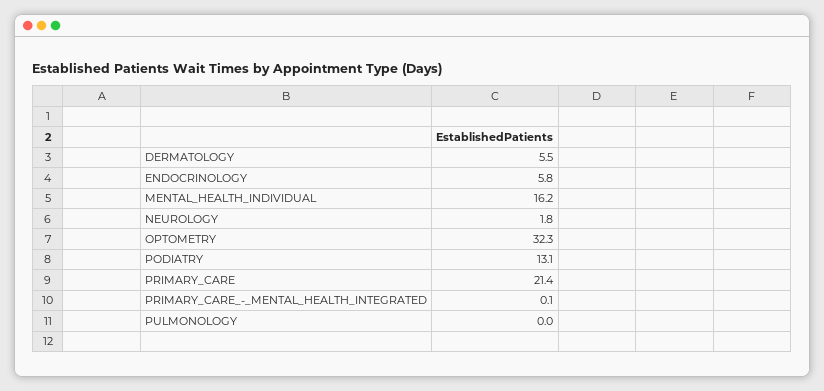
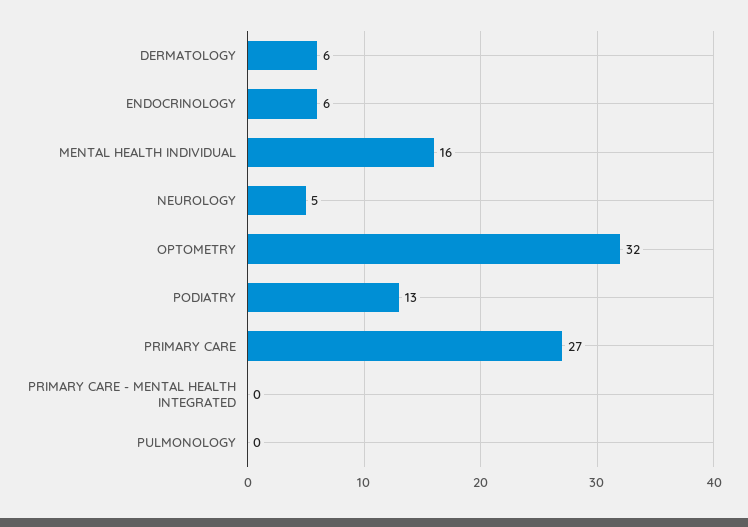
  {
    "DERMATOLOGY": 5.5,
    "ENDOCRINOLOGY": 5.8,
    "MENTAL_HEALTH_INDIVIDUAL": 16.2,
-   "NEUROLOGY": 1.8,
+   "NEUROLOGY": 5,
    "OPTOMETRY": 32.3,
    "PODIATRY": 13.1,
-   "PRIMARY_CARE": 21.4,
+   "PRIMARY_CARE": 27,
    "PRIMARY_CARE_-_MENTAL_HEALTH_INTEGRATED": 0.1,
    "PULMONOLOGY": 0
  }

